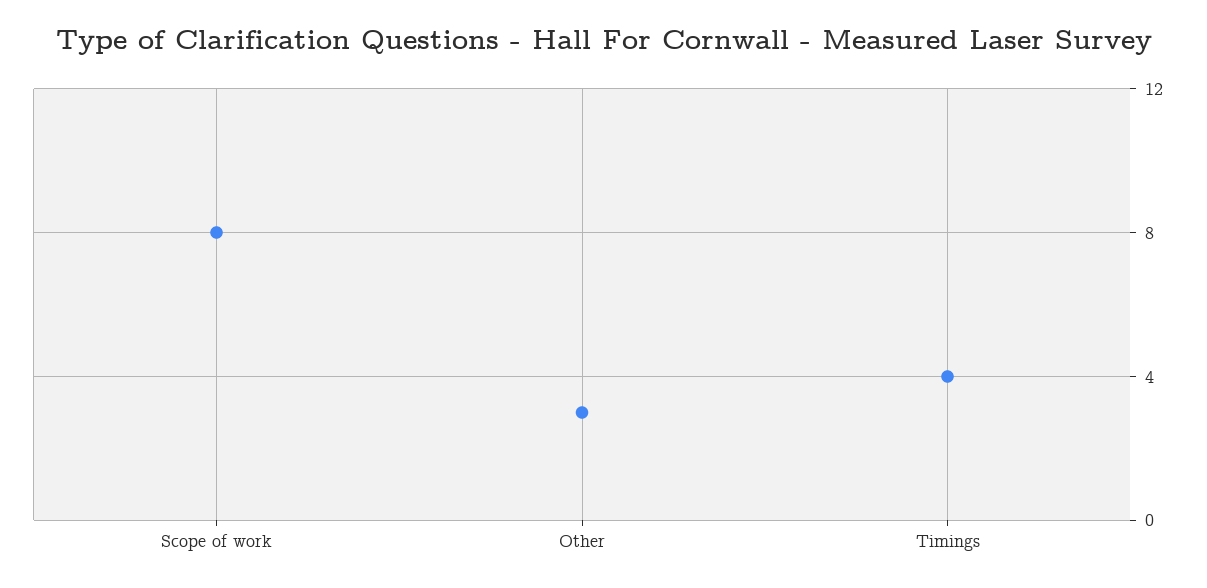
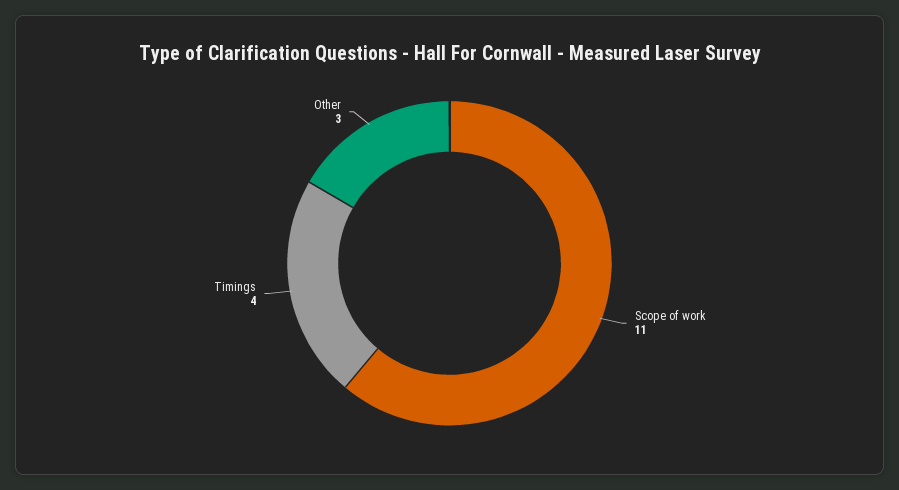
  {
-   "Scope of work": 8,
+   "Scope of work": 11,
    "Other": 3,
    "Timings": 4
  }

